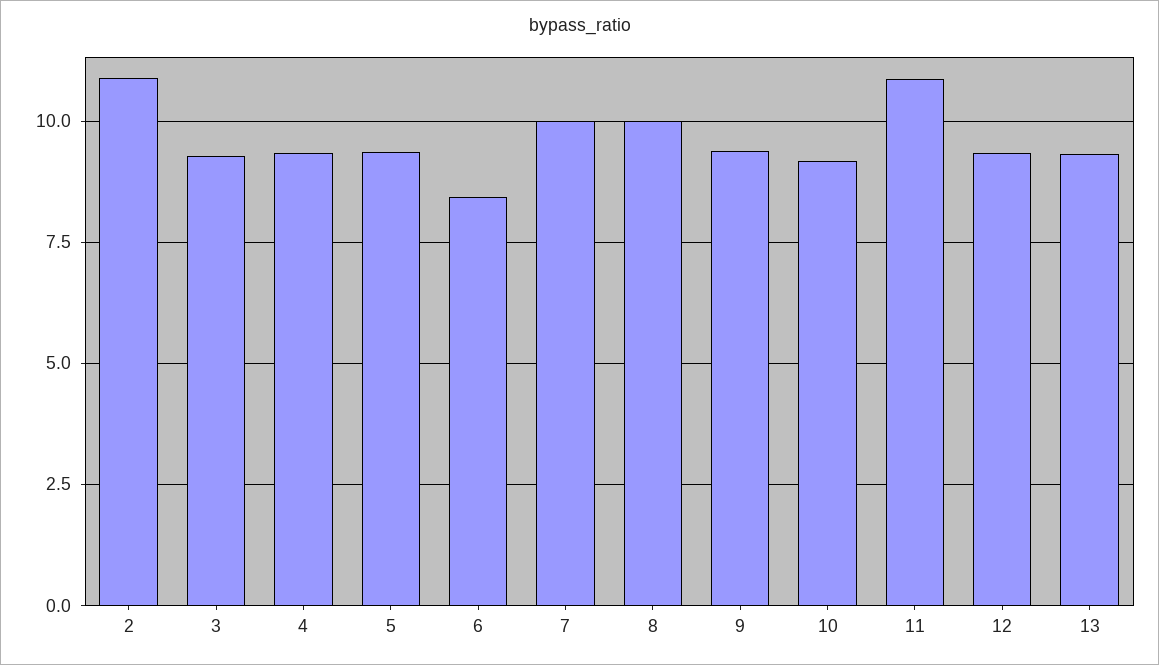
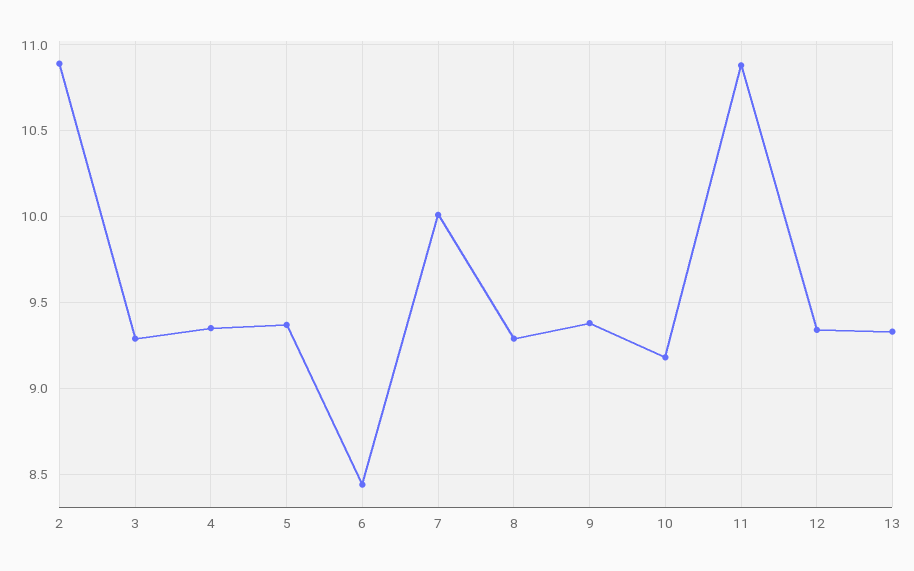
  {
    "2": 10.9,
    "3": 9.3,
    "4": 9.35,
    "5": 9.35,
    "6": 8.45,
    "7": 10,
-   "8": 10,
+   "8": 9.3,
    "9": 9.4,
    "10": 9.2,
    "11": 10.9,
    "12": 9.35,
    "13": 9.35
  }

